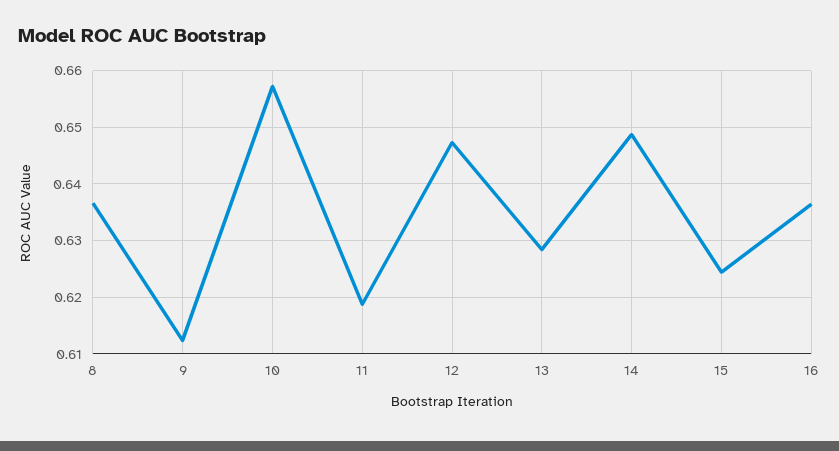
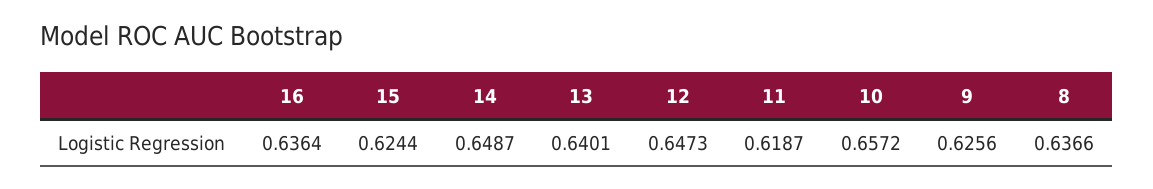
  {
    "8": 0.6366,
-   "9": 0.612,
+   "9": 0.6256,
    "10": 0.6572,
    "11": 0.6187,
    "12": 0.6473,
-   "13": 0.628,
+   "13": 0.6401,
    "14": 0.6487,
    "15": 0.6244,
    "16": 0.6364
  }

